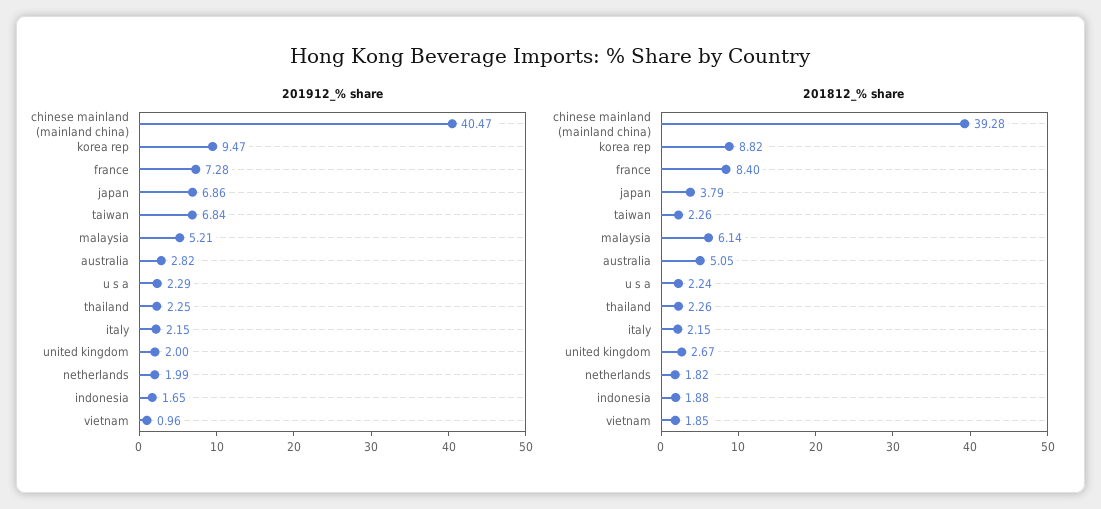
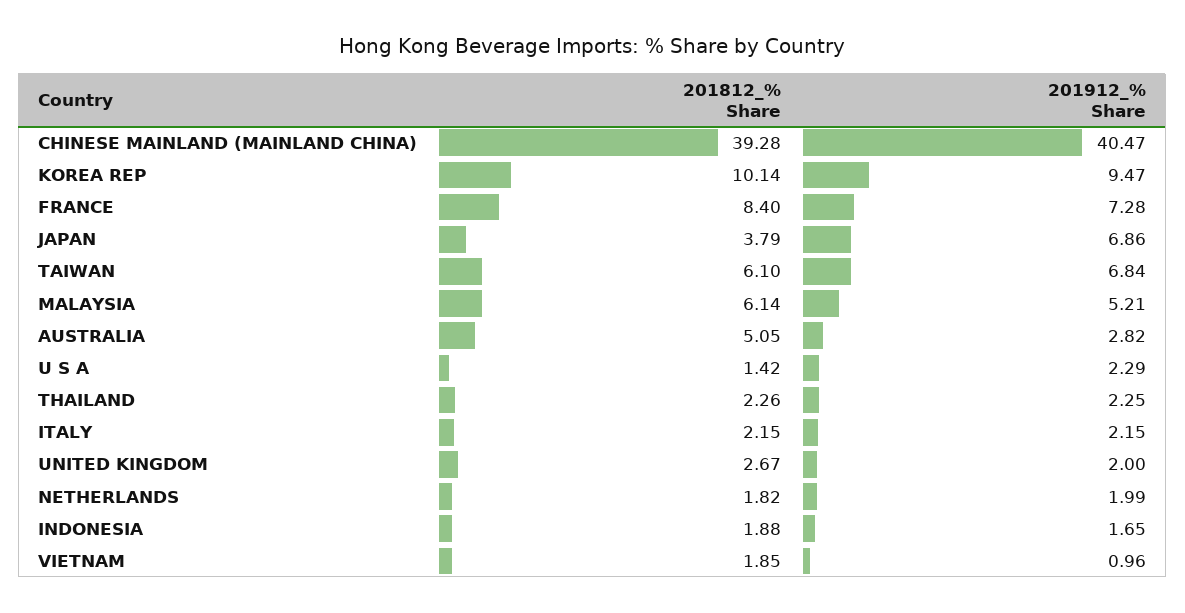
  {
    "201912_% share": {
      "chinese mainland (mainland china)": 40.47,
      "korea rep": 9.47,
      "france": 7.28,
      "japan": 6.86,
      "taiwan": 6.84,
      "malaysia": 5.21,
      "australia": 2.82,
      "u s a": 2.29,
      "thailand": 2.25,
      "italy": 2.15,
      "united kingdom": 2,
      "netherlands": 1.99,
      "indonesia": 1.65,
      "vietnam": 0.96
    },
    "201812_% share": {
      "chinese mainland (mainland china)": 39.28,
-     "korea rep": 8.82,
+     "korea rep": 10.14,
      "france": 8.4,
      "japan": 3.79,
-     "taiwan": 2.26,
+     "taiwan": 6.1,
      "malaysia": 6.14,
      "australia": 5.05,
-     "u s a": 2.24,
+     "u s a": 1.42,
      "thailand": 2.26,
      "italy": 2.15,
      "united kingdom": 2.67,
      "netherlands": 1.82,
      "indonesia": 1.88,
      "vietnam": 1.85
    }
  }

